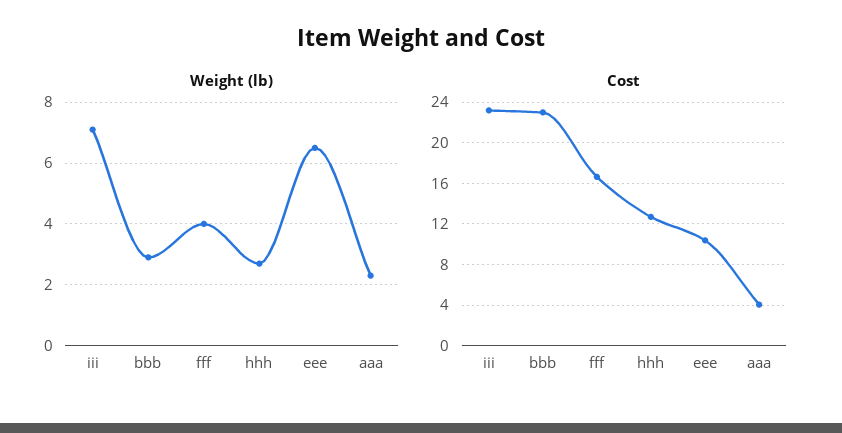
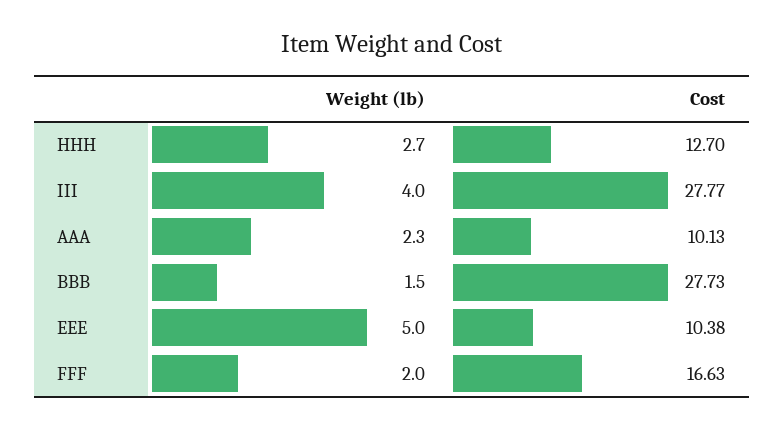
  {
    "Weight (lb)": {
-     "iii": 7,
+     "iii": 4,
-     "bbb": 3,
+     "bbb": 1.5,
-     "fff": 4,
+     "fff": 2,
      "hhh": 2.7,
-     "eee": 6.5,
+     "eee": 5,
      "aaa": 2.3
    },
    "Cost": {
-     "iii": 23,
+     "iii": 27.77,
-     "bbb": 23,
+     "bbb": 27.73,
      "fff": 16.63,
      "hhh": 12.7,
      "eee": 10.38,
-     "aaa": 4
+     "aaa": 10.13
    }
  }

